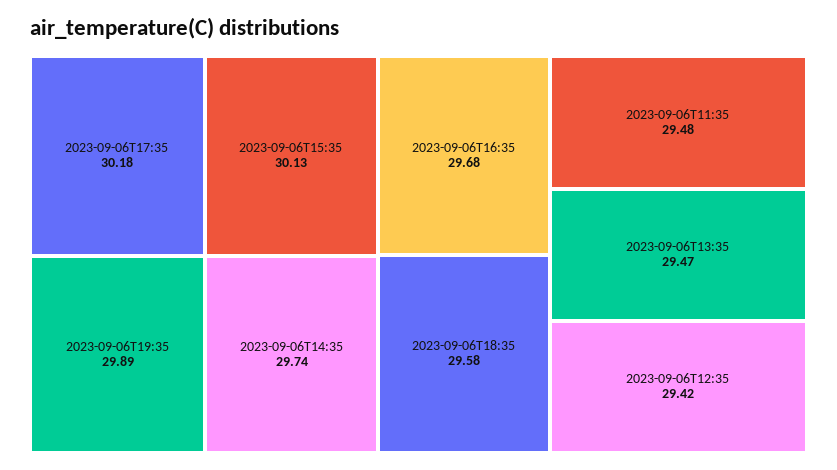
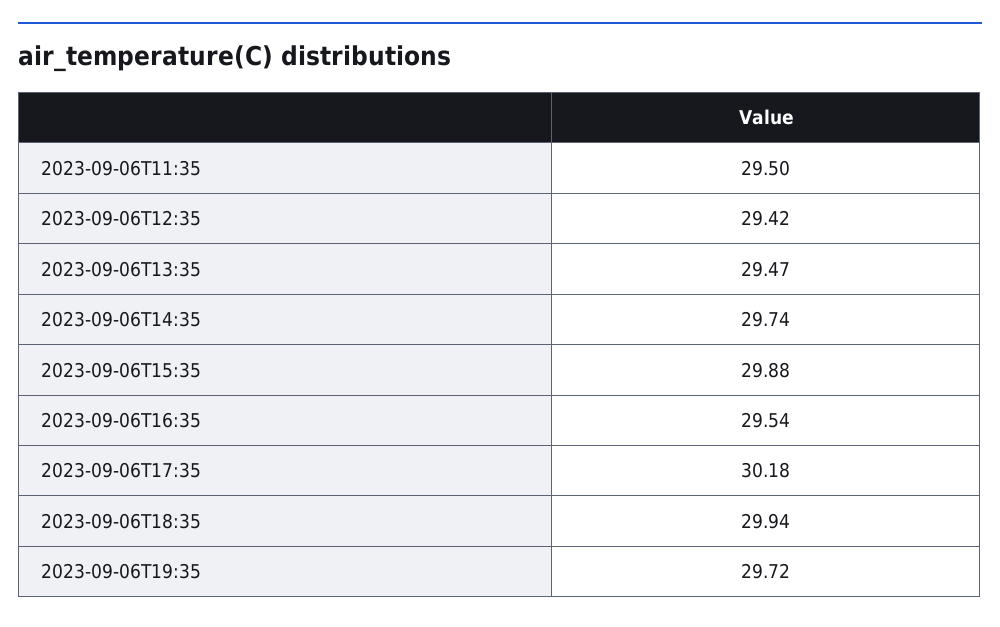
  {
    "2023-09-06T17:35": 30.18,
-   "2023-09-06T15:35": 30.13,
+   "2023-09-06T15:35": 29.88,
-   "2023-09-06T19:35": 29.89,
+   "2023-09-06T19:35": 29.72,
    "2023-09-06T14:35": 29.74,
-   "2023-09-06T16:35": 29.68,
+   "2023-09-06T16:35": 29.54,
-   "2023-09-06T18:35": 29.58,
+   "2023-09-06T18:35": 29.94,
-   "2023-09-06T11:35": 29.48,
+   "2023-09-06T11:35": 29.5,
    "2023-09-06T13:35": 29.47,
    "2023-09-06T12:35": 29.42
  }

